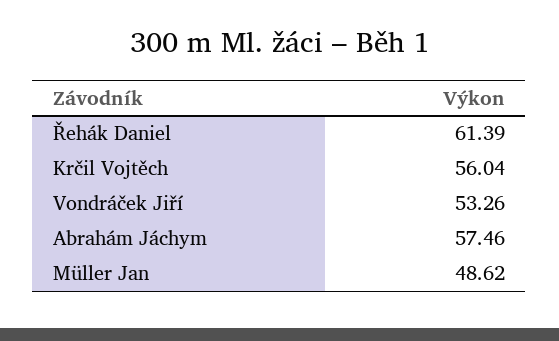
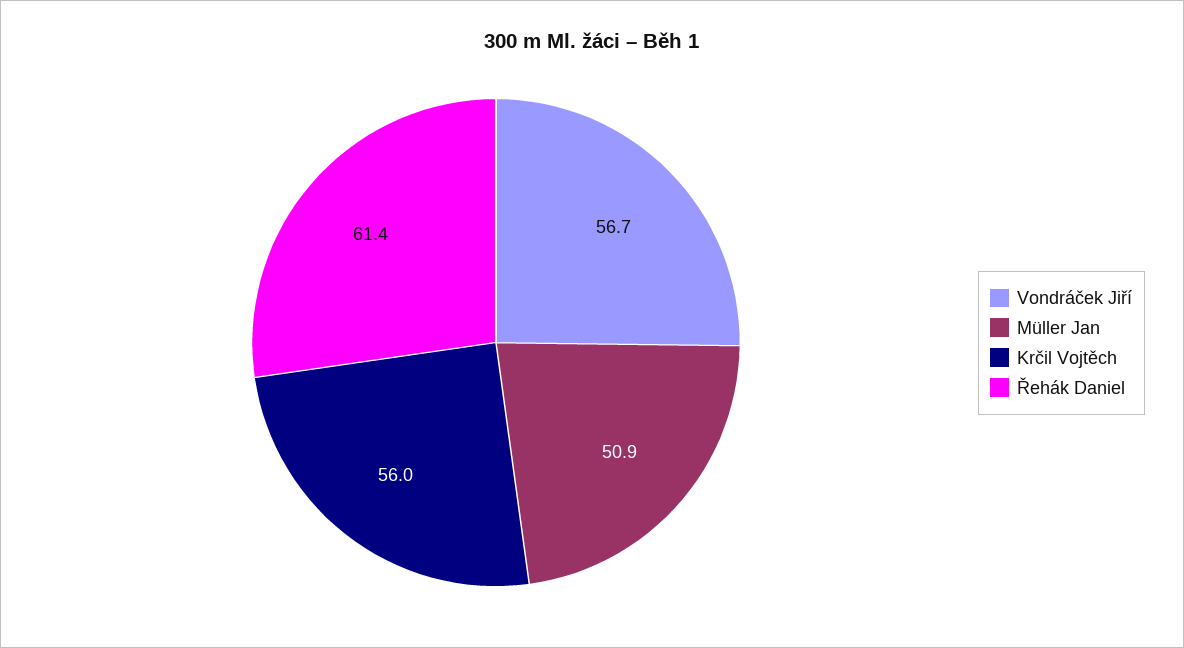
  {
    "Řehák Daniel": 61.39,
    "Krčil Vojtěch": 56.04,
-   "Vondráček Jiří": 53.26,
+   "Vondráček Jiří": 56.7,
-   "Abrahám Jáchym": 57.46,
-   "Müller Jan": 48.62
+   "Müller Jan": 50.9
  }

